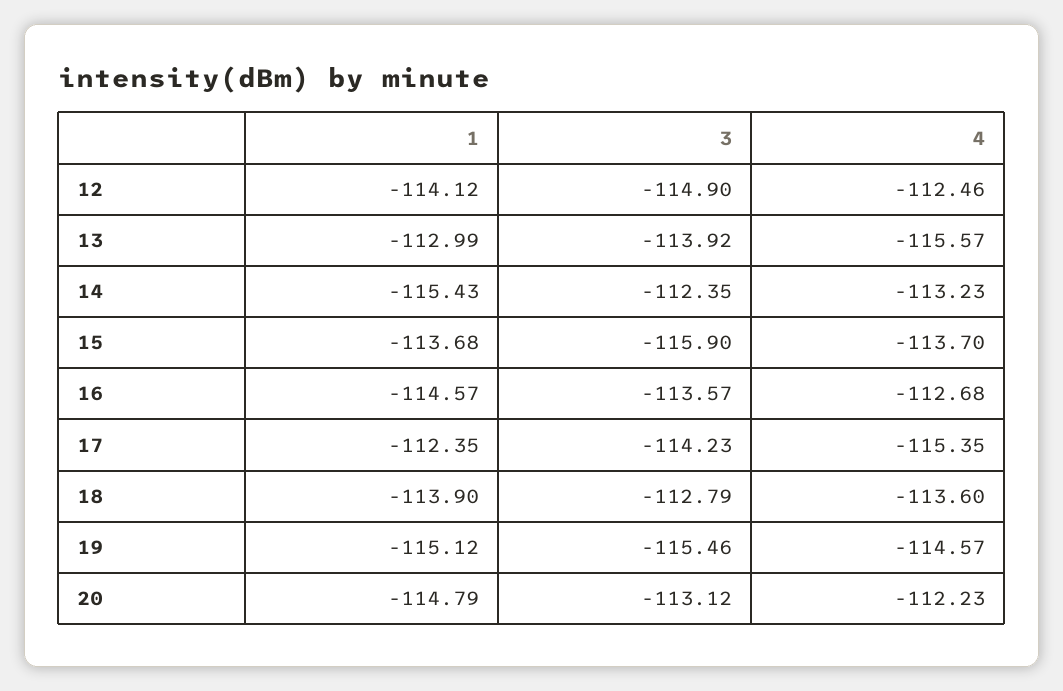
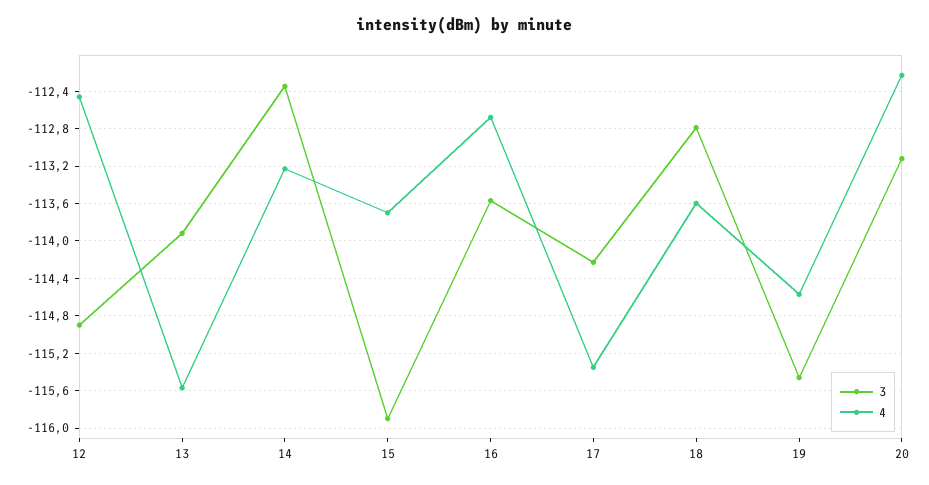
  {
-   "1": {
-     "12": -114.12,
-     "13": -112.99,
-     "14": -115.43,
-     "15": -113.68,
-     "16": -114.57,
-     "17": -112.35,
-     "18": -113.9,
-     "19": -115.12,
-     "20": -114.79
-   },
    "3": {
      "12": -114.9,
      "13": -113.92,
      "14": -112.35,
      "15": -115.9,
      "16": -113.57,
      "17": -114.23,
      "18": -112.79,
      "19": -115.46,
      "20": -113.12
    },
    "4": {
      "12": -112.46,
      "13": -115.57,
      "14": -113.23,
      "15": -113.7,
      "16": -112.68,
      "17": -115.35,
      "18": -113.6,
      "19": -114.57,
      "20": -112.23
    }
  }

